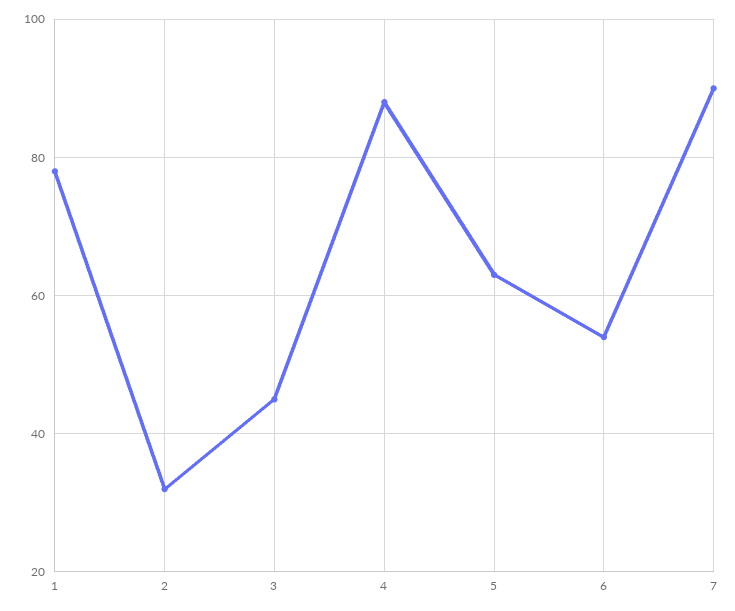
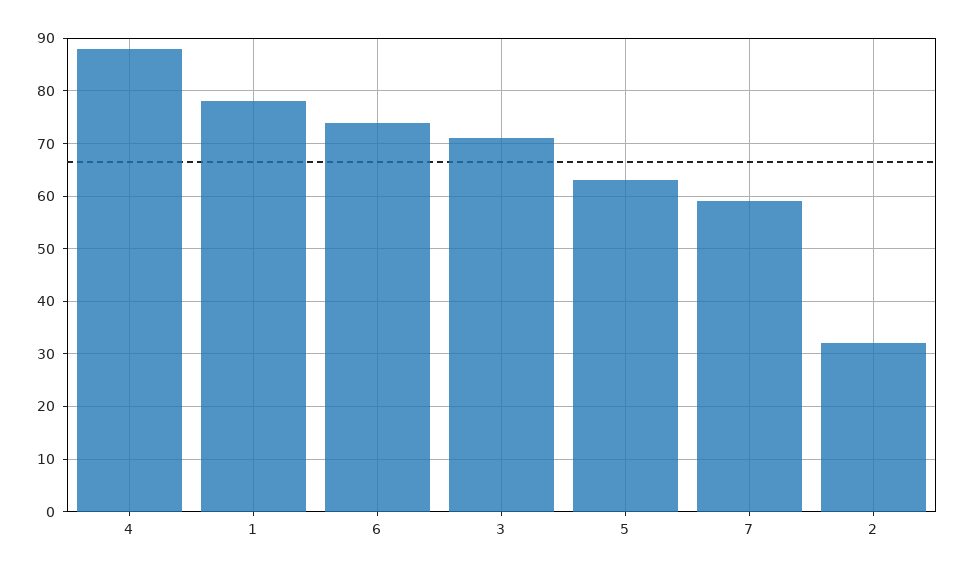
  {
    "1": 80,
    "2": 30,
-   "3": 45,
+   "3": 70,
    "4": 90,
    "5": 65,
-   "6": 55,
+   "6": 75,
-   "7": 90
+   "7": 60
  }

